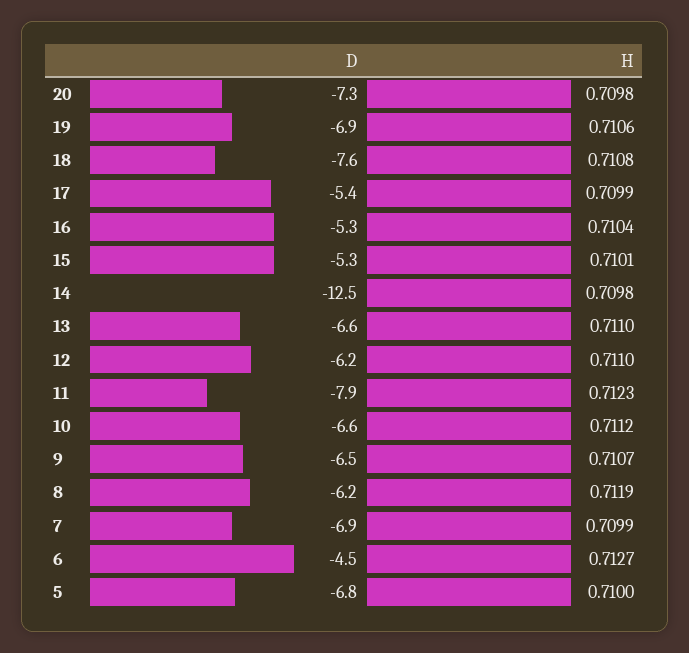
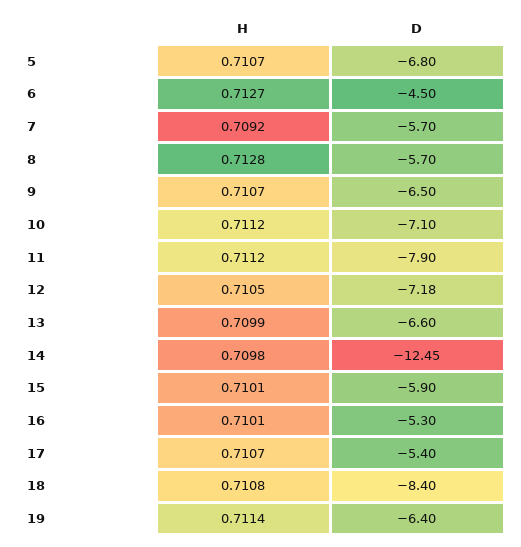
  {
    "D": {
-     "20": -7.3,
-     "19": -6.9,
+     "19": -6.4,
-     "18": -7.6,
+     "18": -8.4,
      "17": -5.4,
      "16": -5.3,
-     "15": -5.3,
+     "15": -5.9,
      "14": -12.45,
      "13": -6.6,
-     "12": -6.2,
+     "12": -7.18,
      "11": -7.9,
-     "10": -6.6,
+     "10": -7.1,
      "9": -6.5,
-     "8": -6.2,
+     "8": -5.7,
-     "7": -6.9,
+     "7": -5.7,
      "6": -4.5,
      "5": -6.8
    },
    "H": {
-     "20": 0.7098,
-     "19": 0.7106,
+     "19": 0.7114,
      "18": 0.7108,
-     "17": 0.7099,
+     "17": 0.7107,
-     "16": 0.7104,
+     "16": 0.7101,
      "15": 0.7101,
      "14": 0.7098,
-     "13": 0.711,
+     "13": 0.7099,
-     "12": 0.711,
+     "12": 0.7105,
-     "11": 0.7123,
+     "11": 0.7112,
      "10": 0.7112,
      "9": 0.7107,
-     "8": 0.7119,
+     "8": 0.7128,
-     "7": 0.7099,
+     "7": 0.7092,
      "6": 0.7127,
-     "5": 0.71
+     "5": 0.7107
    }
  }

